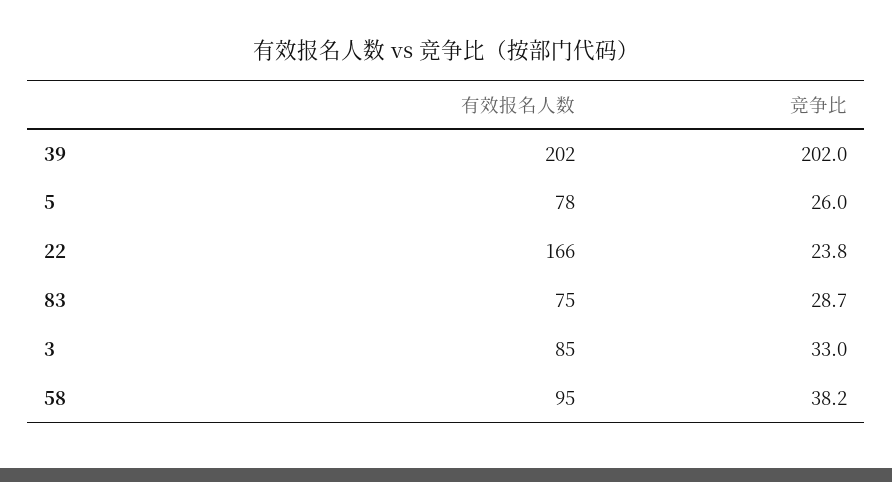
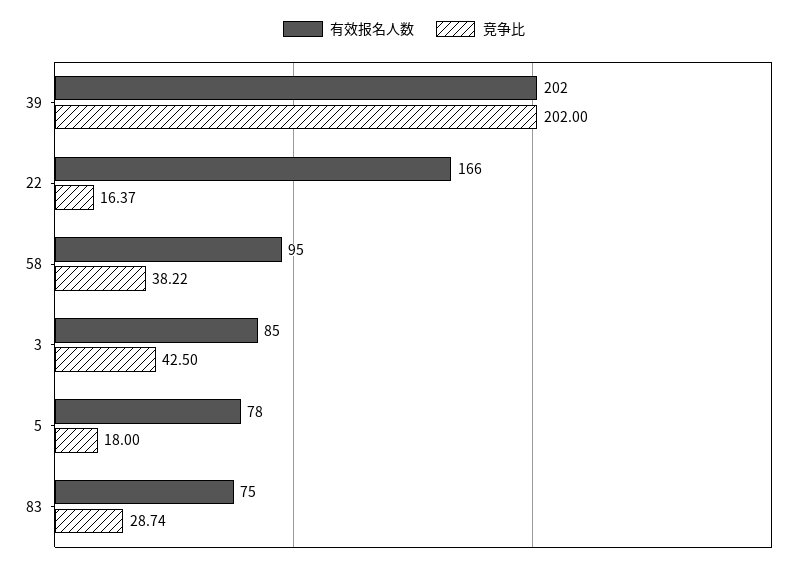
  {
    "有效报名人数": {
      "39": 202,
      "5": 78,
      "22": 166,
      "83": 75,
      "3": 85,
      "58": 95
    },
    "竞争比": {
      "39": 202,
-     "5": 26,
+     "5": 18,
-     "22": 23.8,
+     "22": 16.37,
      "83": 28.74,
-     "3": 33,
+     "3": 42.5,
      "58": 38.22
    }
  }

